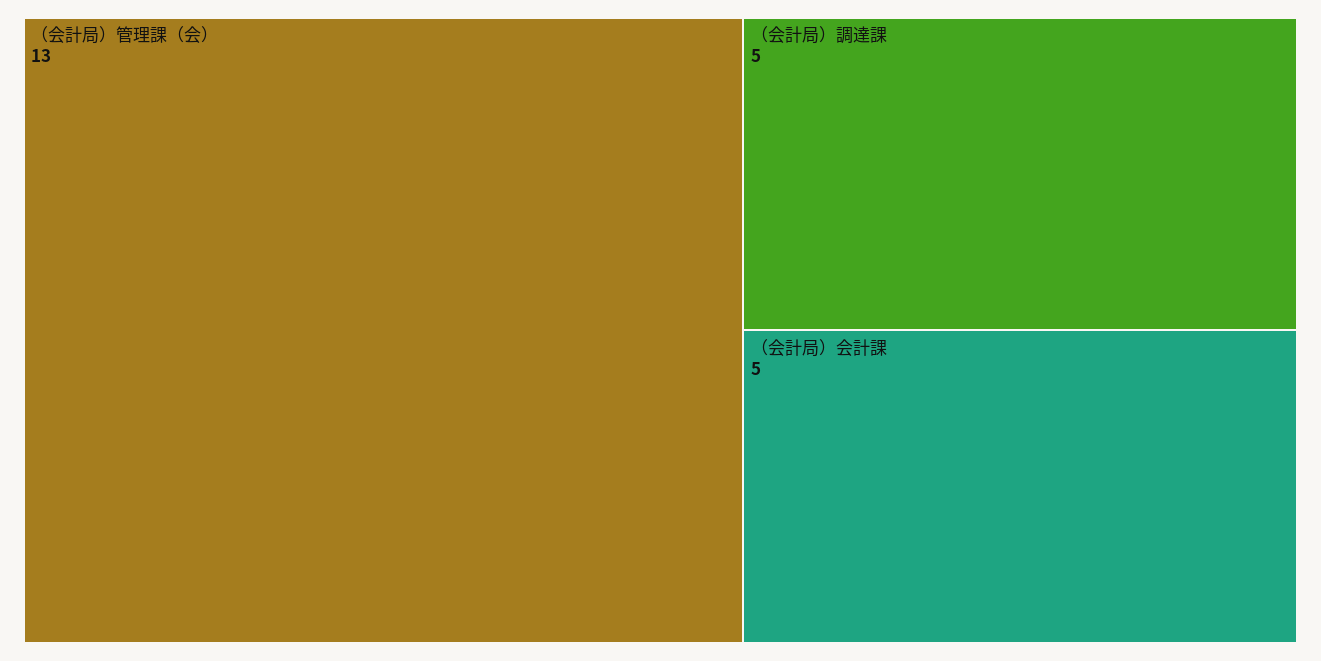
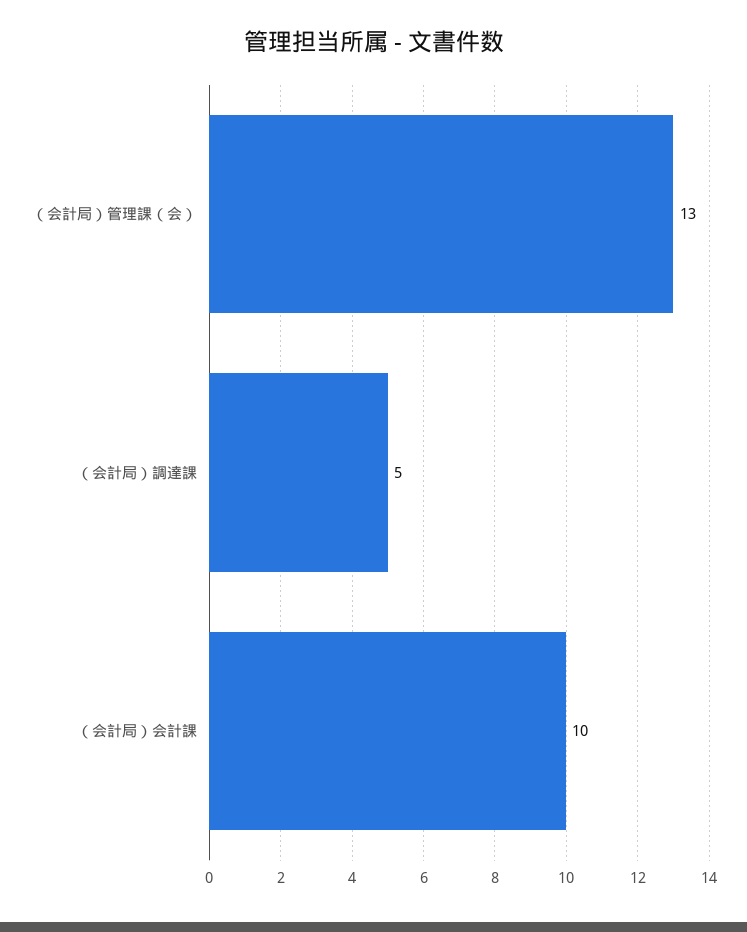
  {
    "（会計局）管理課（会）": 13,
    "（会計局）調達課": 5,
-   "（会計局）会計課": 5
+   "（会計局）会計課": 10
  }

